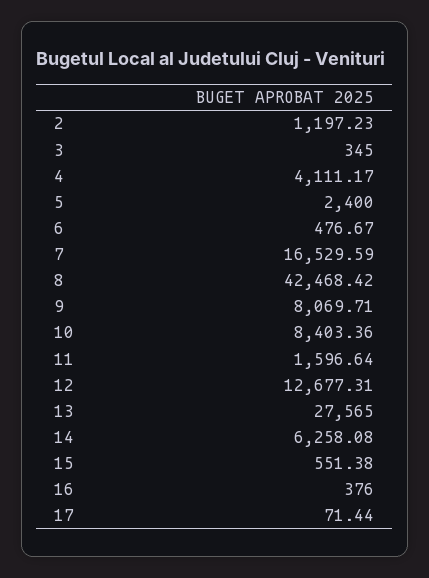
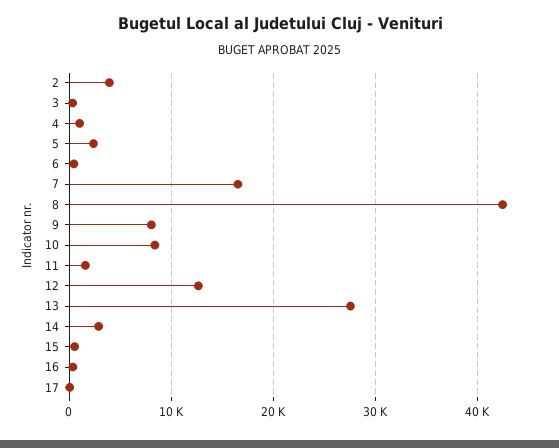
  {
-   "2": 1197.23,
+   "2": 4000,
    "3": 345,
-   "4": 4111.17,
+   "4": 1000,
    "5": 2400,
    "6": 476.67,
    "7": 16529.59,
    "8": 42468.42,
    "9": 8069.71,
    "10": 8403.36,
    "11": 1596.64,
    "12": 12677.31,
    "13": 27565,
-   "14": 6258.08,
+   "14": 3000,
    "15": 551.38,
    "16": 376,
    "17": 71.44
  }

